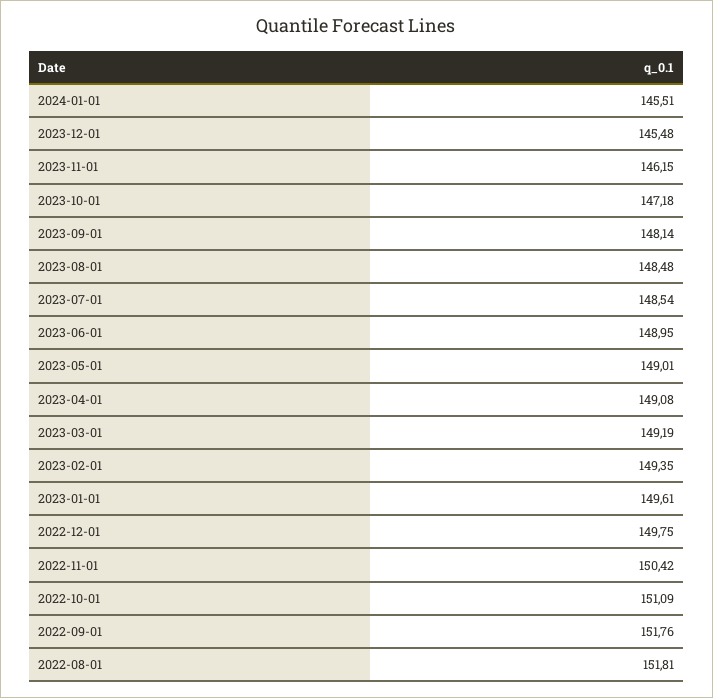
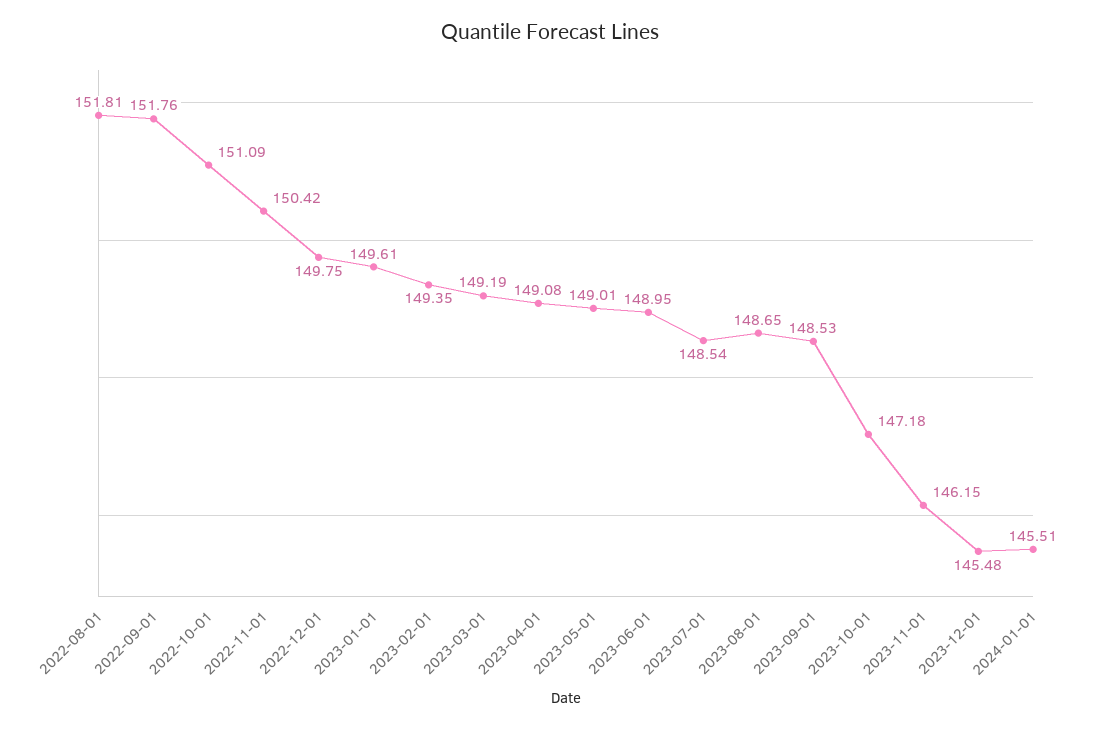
  {
    "2024-01-01": 145.51,
    "2023-12-01": 145.48,
    "2023-11-01": 146.15,
    "2023-10-01": 147.18,
-   "2023-09-01": 148.14,
+   "2023-09-01": 148.53,
-   "2023-08-01": 148.48,
+   "2023-08-01": 148.65,
    "2023-07-01": 148.54,
    "2023-06-01": 148.95,
    "2023-05-01": 149.01,
    "2023-04-01": 149.08,
    "2023-03-01": 149.19,
    "2023-02-01": 149.35,
    "2023-01-01": 149.61,
    "2022-12-01": 149.75,
    "2022-11-01": 150.42,
    "2022-10-01": 151.09,
    "2022-09-01": 151.76,
    "2022-08-01": 151.81
  }

